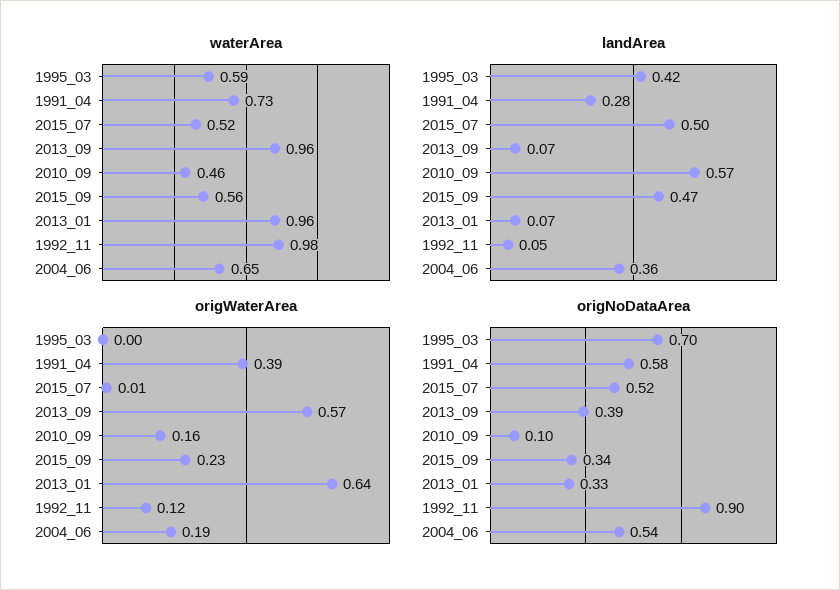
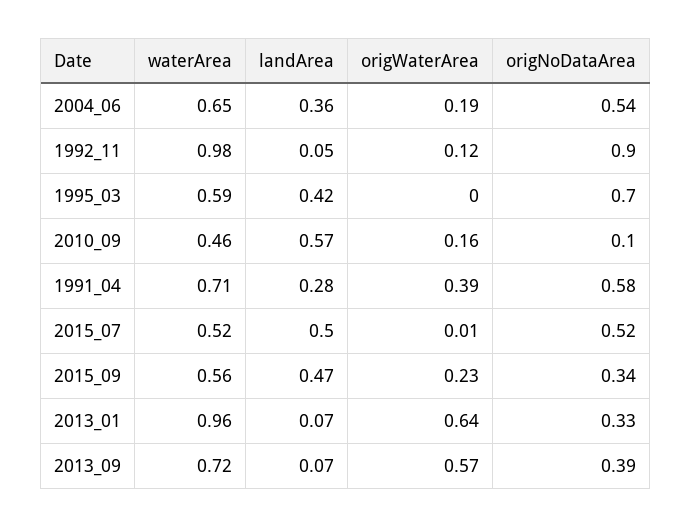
  {
    "waterArea": {
      "1995_03": 0.59,
-     "1991_04": 0.73,
+     "1991_04": 0.71,
      "2015_07": 0.52,
-     "2013_09": 0.96,
+     "2013_09": 0.72,
      "2010_09": 0.46,
      "2015_09": 0.56,
      "2013_01": 0.96,
      "1992_11": 0.98,
      "2004_06": 0.65
    },
    "landArea": {
      "1995_03": 0.42,
      "1991_04": 0.28,
      "2015_07": 0.5,
      "2013_09": 0.07,
      "2010_09": 0.57,
      "2015_09": 0.47,
      "2013_01": 0.07,
      "1992_11": 0.05,
      "2004_06": 0.36
    },
    "origWaterArea": {
      "1995_03": 0,
      "1991_04": 0.39,
      "2015_07": 0.01,
      "2013_09": 0.57,
      "2010_09": 0.16,
      "2015_09": 0.23,
      "2013_01": 0.64,
      "1992_11": 0.12,
      "2004_06": 0.19
    },
    "origNoDataArea": {
      "1995_03": 0.7,
      "1991_04": 0.58,
      "2015_07": 0.52,
      "2013_09": 0.39,
      "2010_09": 0.1,
      "2015_09": 0.34,
      "2013_01": 0.33,
      "1992_11": 0.9,
      "2004_06": 0.54
    }
  }

